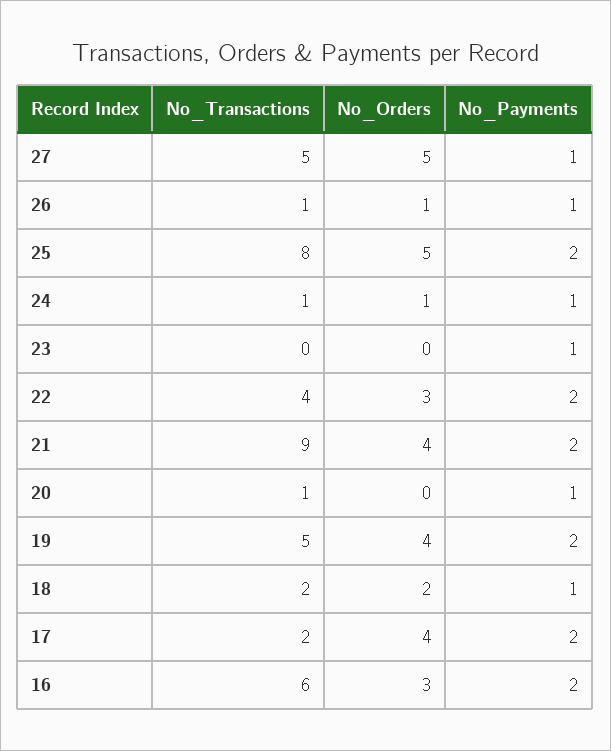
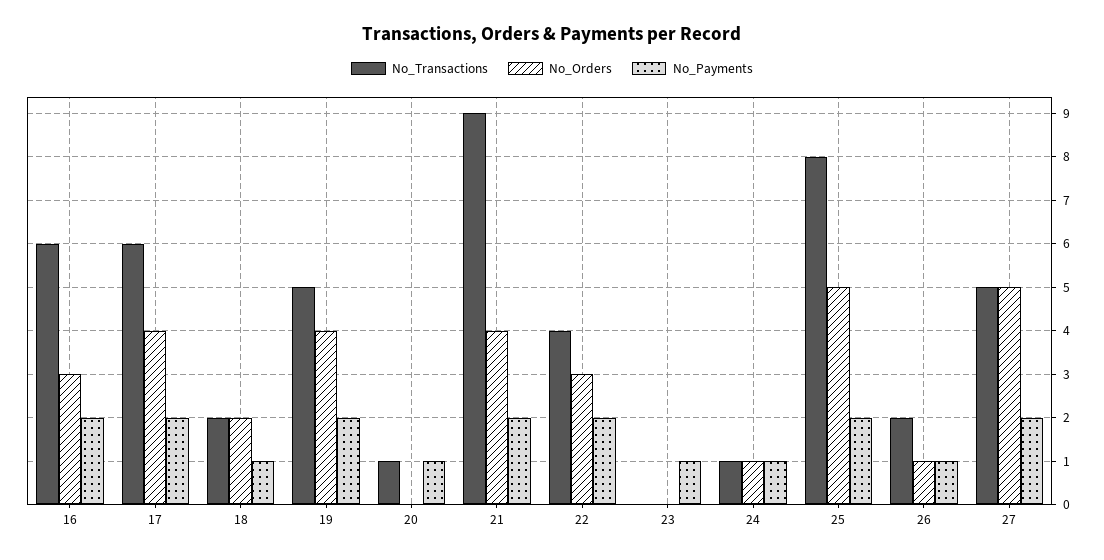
  {
    "No_Transactions": {
      "27": 5,
-     "26": 1,
+     "26": 2,
      "25": 8,
      "24": 1,
      "23": 0,
      "22": 4,
      "21": 9,
      "20": 1,
      "19": 5,
      "18": 2,
-     "17": 2,
+     "17": 6,
      "16": 6
    },
    "No_Orders": {
      "27": 5,
      "26": 1,
      "25": 5,
      "24": 1,
      "23": 0,
      "22": 3,
      "21": 4,
      "20": 0,
      "19": 4,
      "18": 2,
      "17": 4,
      "16": 3
    },
    "No_Payments": {
-     "27": 1,
+     "27": 2,
      "26": 1,
      "25": 2,
      "24": 1,
      "23": 1,
      "22": 2,
      "21": 2,
      "20": 1,
      "19": 2,
      "18": 1,
      "17": 2,
      "16": 2
    }
  }

